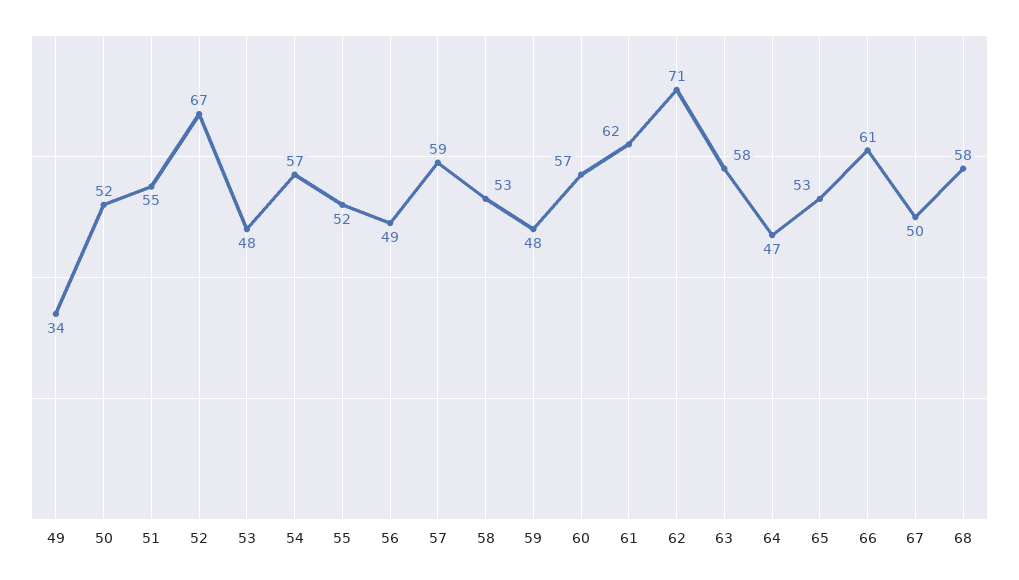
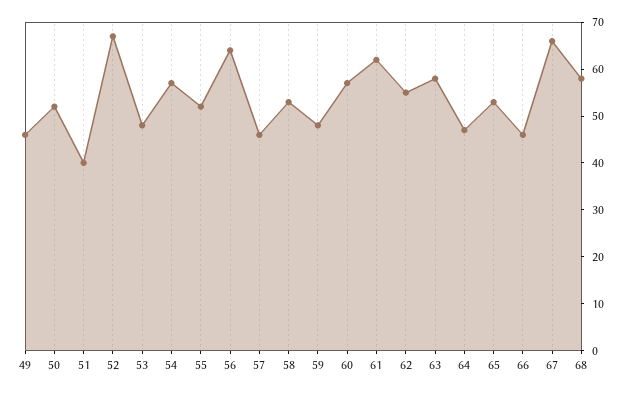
  {
-   "49": 34,
+   "49": 45,
    "50": 52,
-   "51": 55,
+   "51": 40,
    "52": 67,
    "53": 48,
    "54": 57,
    "55": 52,
-   "56": 49,
+   "56": 65,
-   "57": 59,
+   "57": 45,
    "58": 53,
    "59": 48,
    "60": 57,
    "61": 62,
-   "62": 71,
+   "62": 55,
    "63": 58,
    "64": 47,
    "65": 53,
-   "66": 61,
+   "66": 45,
-   "67": 50,
+   "67": 65,
    "68": 58
  }

